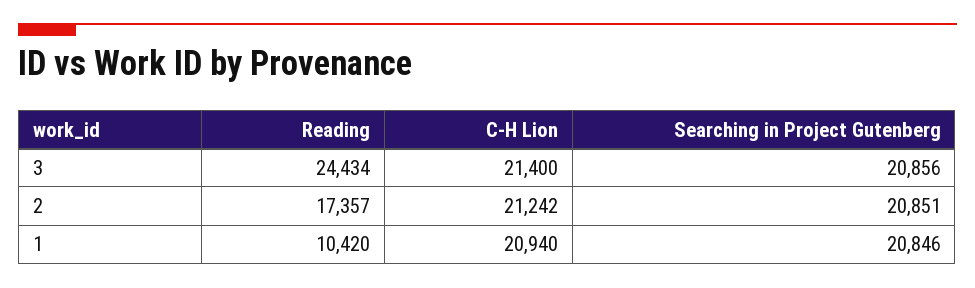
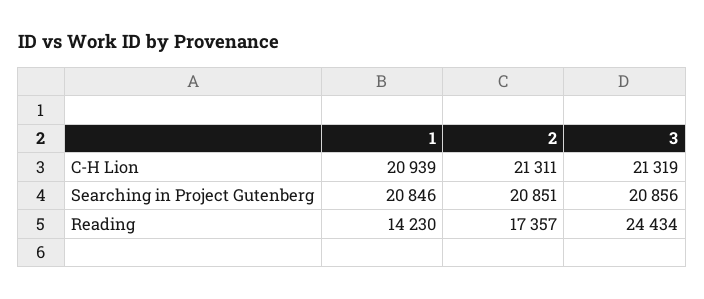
  {
    "Reading": {
      "3": 24434,
      "2": 17357,
-     "1": 10420
+     "1": 14230
    },
    "C-H Lion": {
-     "3": 21400,
+     "3": 21319,
-     "2": 21242,
+     "2": 21311,
-     "1": 20940
+     "1": 20939
    },
    "Searching in Project Gutenberg": {
      "3": 20856,
      "2": 20851,
      "1": 20846
    }
  }

